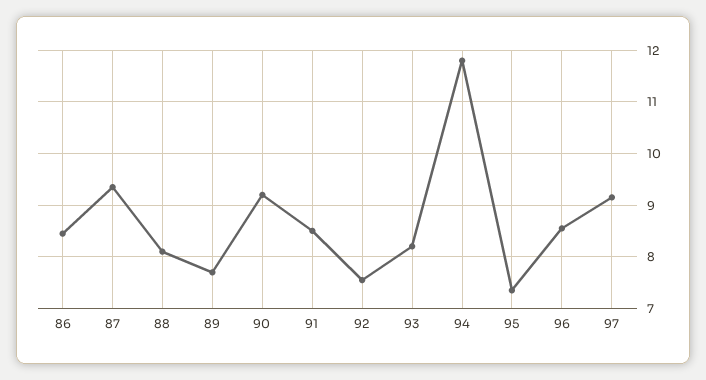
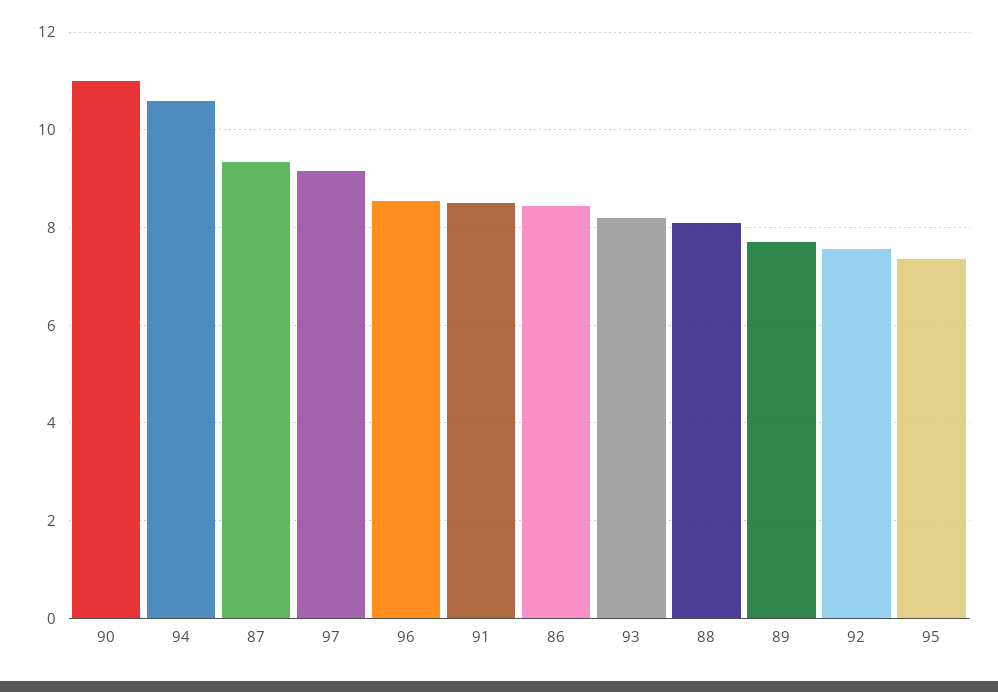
  {
    "86": 8.4,
    "87": 9.4,
    "88": 8.2,
    "89": 7.8,
-   "90": 9.2,
+   "90": 11,
    "91": 8.6,
    "92": 7.6,
    "93": 8.2,
-   "94": 11.8,
+   "94": 10.6,
    "95": 7.4,
    "96": 8.6,
    "97": 9.2
  }

